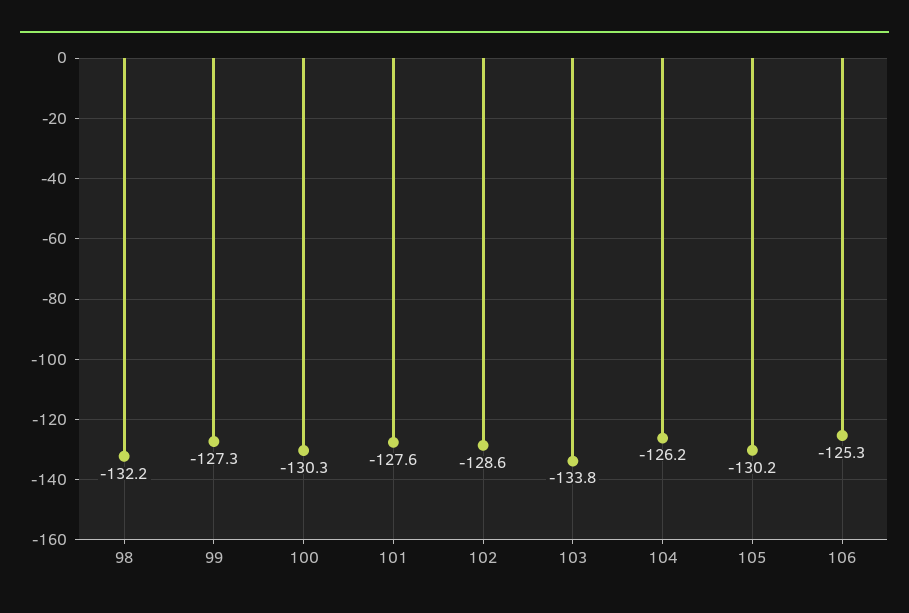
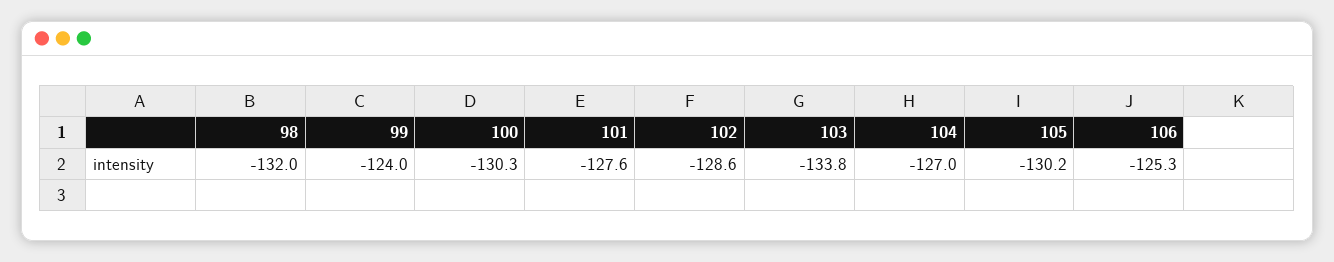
  {
-   "98": -132.2,
+   "98": -132,
-   "99": -127.3,
+   "99": -124,
    "100": -130.3,
    "101": -127.6,
    "102": -128.6,
    "103": -133.8,
-   "104": -126.2,
+   "104": -127,
    "105": -130.2,
    "106": -125.3
  }

